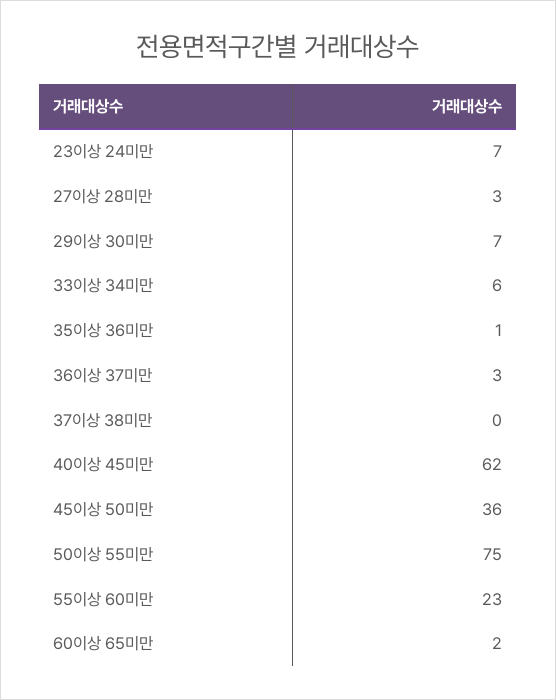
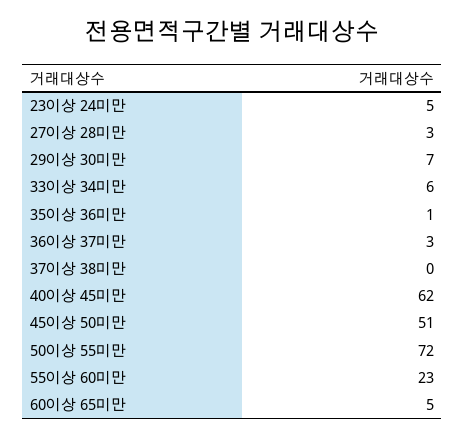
  {
-   "23이상 24미만": 7,
+   "23이상 24미만": 5,
    "27이상 28미만": 3,
    "29이상 30미만": 7,
    "33이상 34미만": 6,
    "35이상 36미만": 1,
    "36이상 37미만": 3,
    "37이상 38미만": 0,
    "40이상 45미만": 62,
-   "45이상 50미만": 36,
+   "45이상 50미만": 51,
-   "50이상 55미만": 75,
+   "50이상 55미만": 72,
    "55이상 60미만": 23,
-   "60이상 65미만": 2
+   "60이상 65미만": 5
  }

